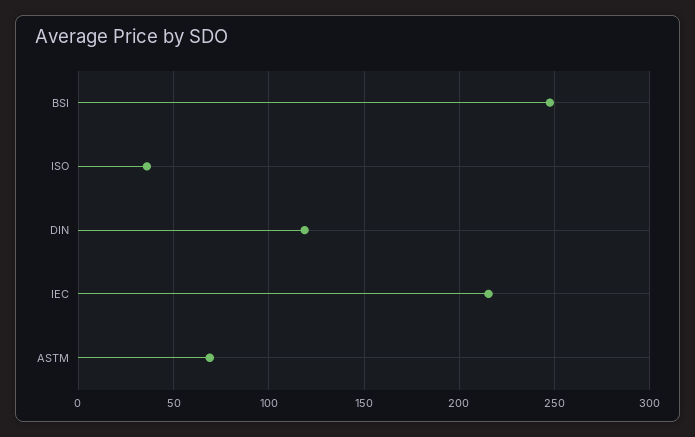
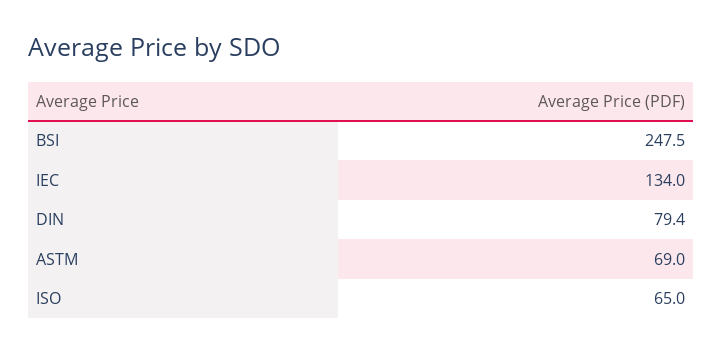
  {
    "BSI": 247.5,
-   "ISO": 35,
+   "ISO": 65,
-   "DIN": 120,
+   "DIN": 79.4,
-   "IEC": 215,
+   "IEC": 134,
    "ASTM": 69
  }

